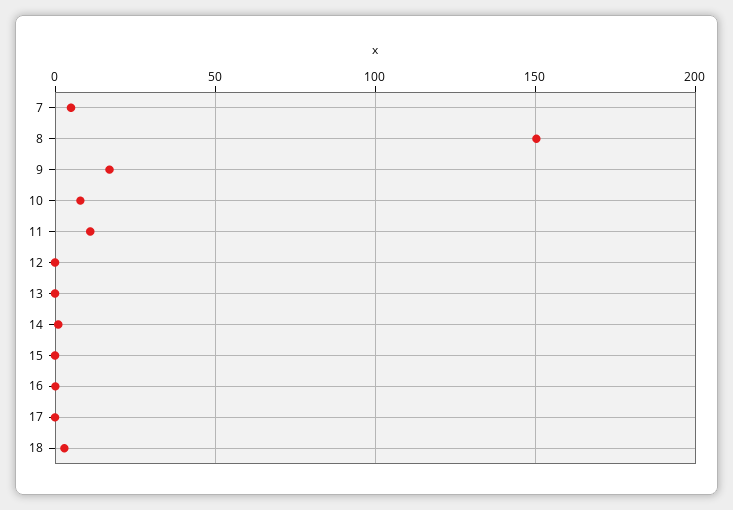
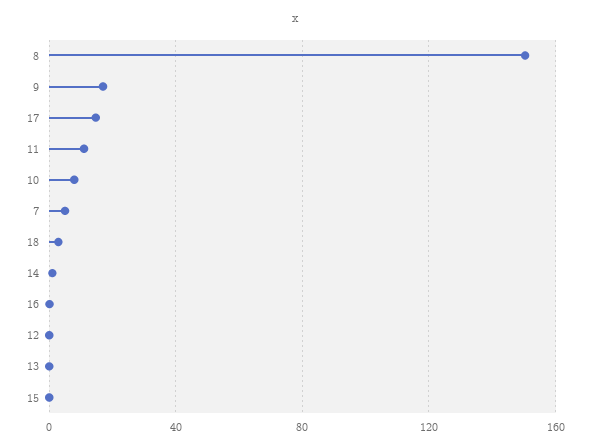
  {
    "7": 5,
    "8": 150,
    "9": 15,
    "10": 10,
    "11": 10,
    "12": 0,
    "13": 0,
    "14": 0,
    "15": 0,
    "16": 0,
-   "17": 0,
+   "17": 15,
    "18": 5
  }

